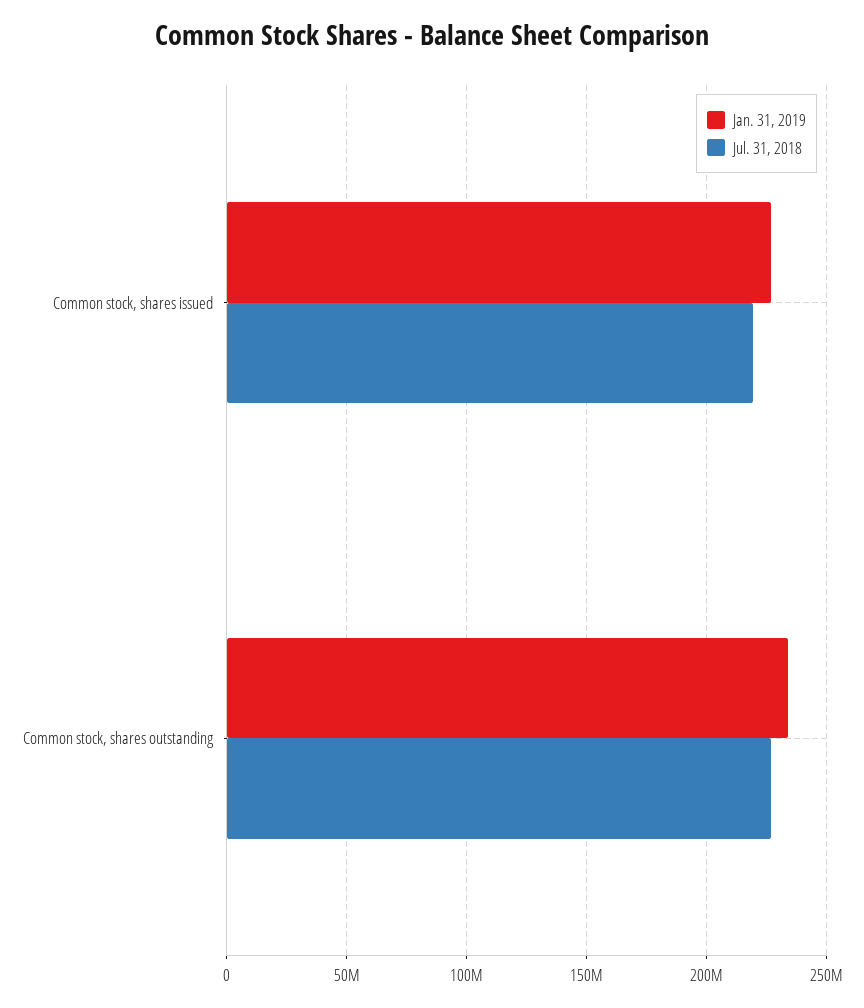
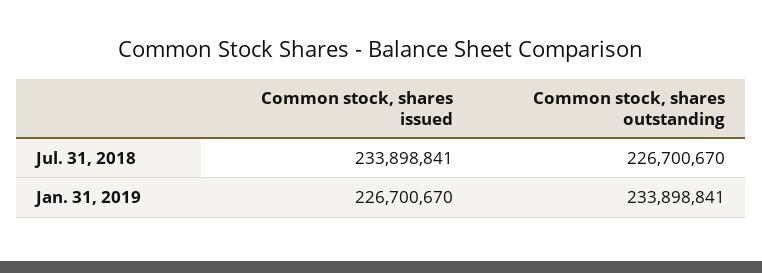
  {
    "Jan. 31, 2019": {
      "Common stock, shares issued": 226700670,
      "Common stock, shares outstanding": 233898841
    },
    "Jul. 31, 2018": {
-     "Common stock, shares issued": 220000000,
+     "Common stock, shares issued": 233898841,
      "Common stock, shares outstanding": 226700670
    }
  }

